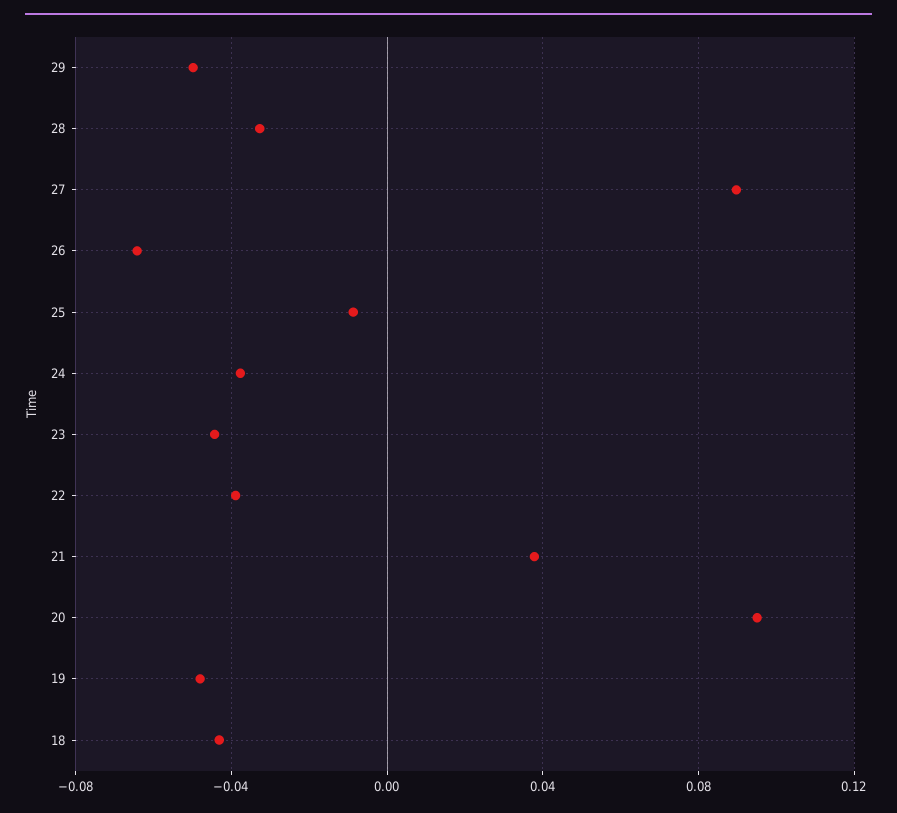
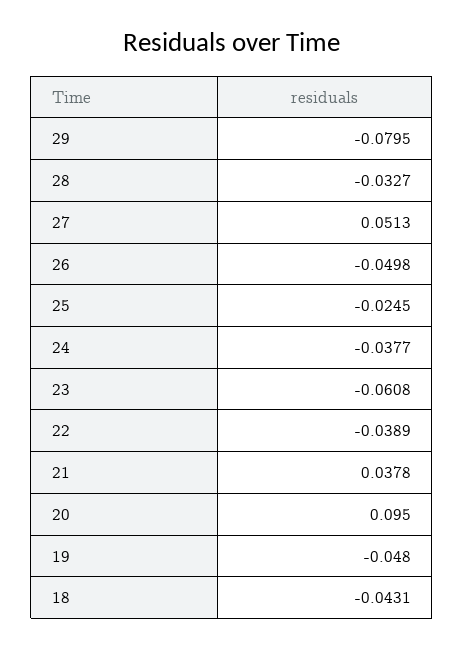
  {
-   "29": -0.05,
+   "29": -0.0795,
    "28": -0.0327,
-   "27": 0.09,
+   "27": 0.0513,
-   "26": -0.065,
+   "26": -0.0498,
-   "25": -0.01,
+   "25": -0.0245,
    "24": -0.0377,
-   "23": -0.045,
+   "23": -0.0608,
    "22": -0.0389,
    "21": 0.0378,
    "20": 0.095,
    "19": -0.048,
    "18": -0.0431
  }

